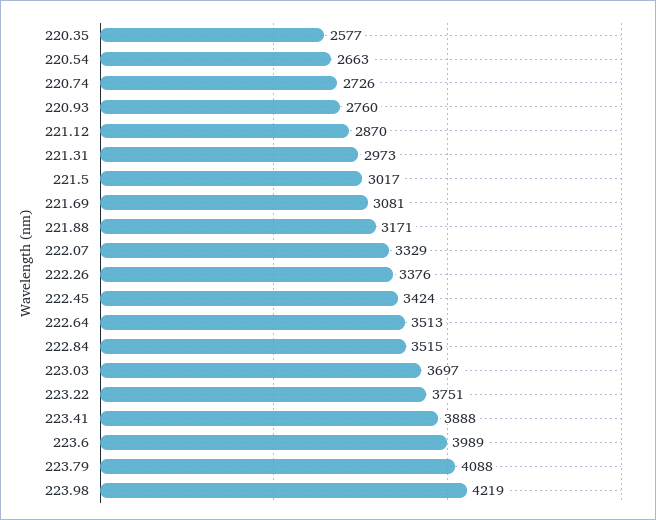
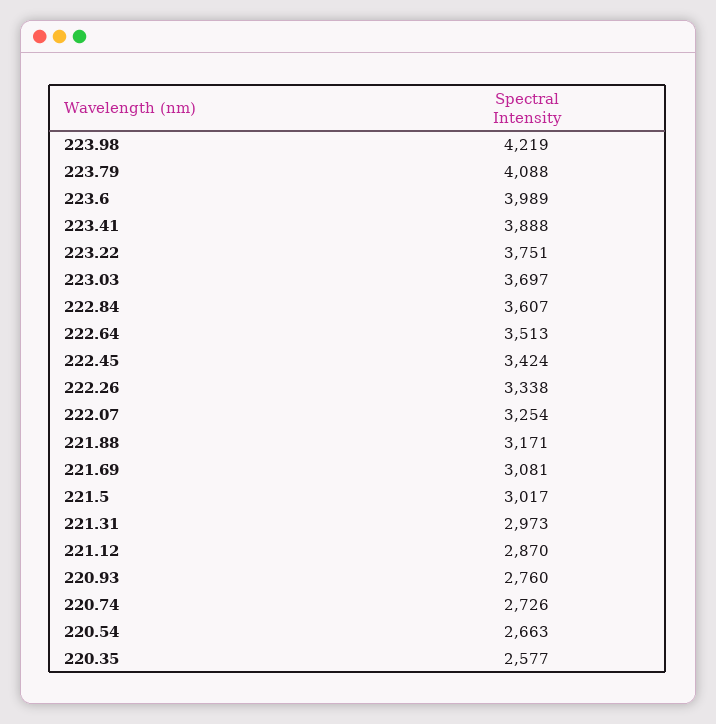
  {
    "220.35": 2577,
    "220.54": 2663,
    "220.74": 2726,
    "220.93": 2760,
    "221.12": 2870,
    "221.31": 2973,
    "221.5": 3017,
    "221.69": 3081,
    "221.88": 3171,
-   "222.07": 3329,
+   "222.07": 3254,
-   "222.26": 3376,
+   "222.26": 3338,
    "222.45": 3424,
    "222.64": 3513,
-   "222.84": 3515,
+   "222.84": 3607,
    "223.03": 3697,
    "223.22": 3751,
    "223.41": 3888,
    "223.6": 3989,
    "223.79": 4088,
    "223.98": 4219
  }

